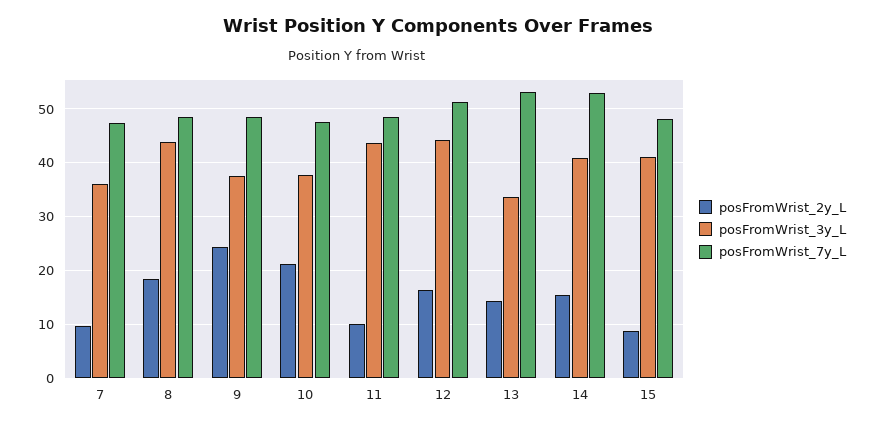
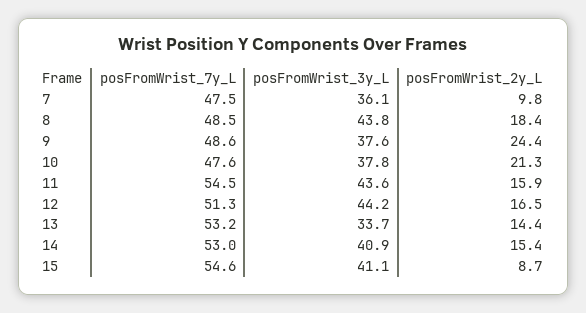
  {
    "posFromWrist_2y_L": {
      "7": 9.8,
      "8": 18.4,
      "9": 24.4,
      "10": 21.3,
-     "11": 10,
+     "11": 15.9,
      "12": 16.5,
      "13": 14.4,
      "14": 15.4,
      "15": 8.7
    },
    "posFromWrist_3y_L": {
      "7": 36.1,
      "8": 43.8,
      "9": 37.6,
      "10": 37.8,
      "11": 43.6,
      "12": 44.2,
      "13": 33.7,
      "14": 40.9,
      "15": 41.1
    },
    "posFromWrist_7y_L": {
      "7": 47.5,
      "8": 48.5,
      "9": 48.6,
      "10": 47.6,
-     "11": 48,
+     "11": 54.5,
      "12": 51.3,
      "13": 53.2,
      "14": 53,
-     "15": 48
+     "15": 54.6
    }
  }

